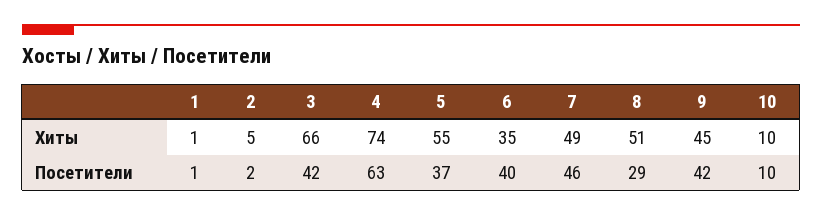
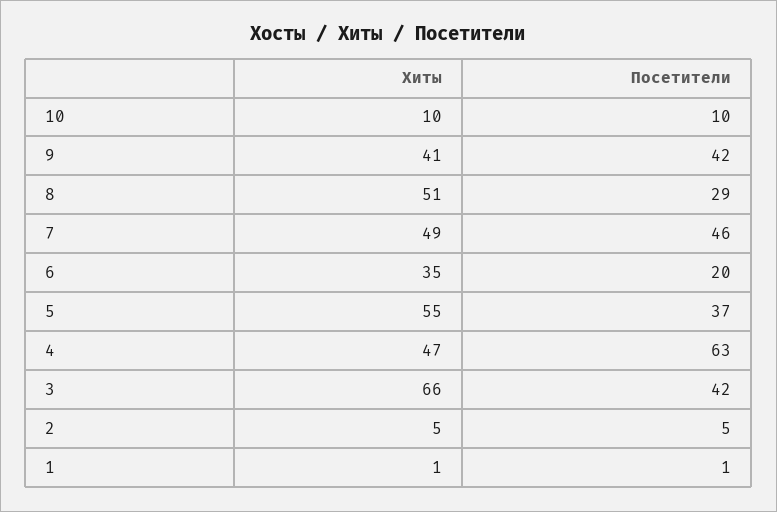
  {
    "1": {
      "Хиты": 1,
      "Посетители": 1
    },
    "2": {
      "Хиты": 5,
-     "Посетители": 2
+     "Посетители": 5
    },
    "3": {
      "Хиты": 66,
      "Посетители": 42
    },
    "4": {
-     "Хиты": 74,
+     "Хиты": 47,
      "Посетители": 63
    },
    "5": {
      "Хиты": 55,
      "Посетители": 37
    },
    "6": {
      "Хиты": 35,
-     "Посетители": 40
+     "Посетители": 20
    },
    "7": {
      "Хиты": 49,
      "Посетители": 46
    },
    "8": {
      "Хиты": 51,
      "Посетители": 29
    },
    "9": {
-     "Хиты": 45,
+     "Хиты": 41,
      "Посетители": 42
    },
    "10": {
      "Хиты": 10,
      "Посетители": 10
    }
  }

